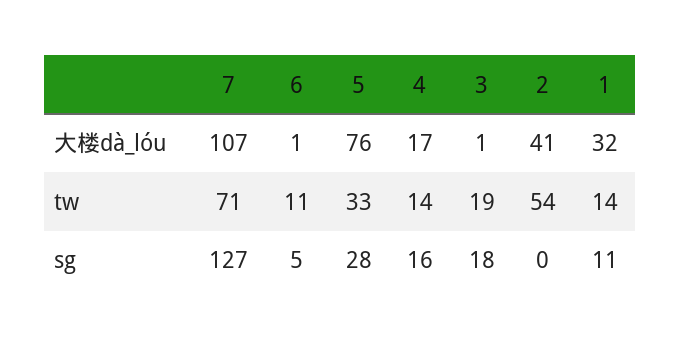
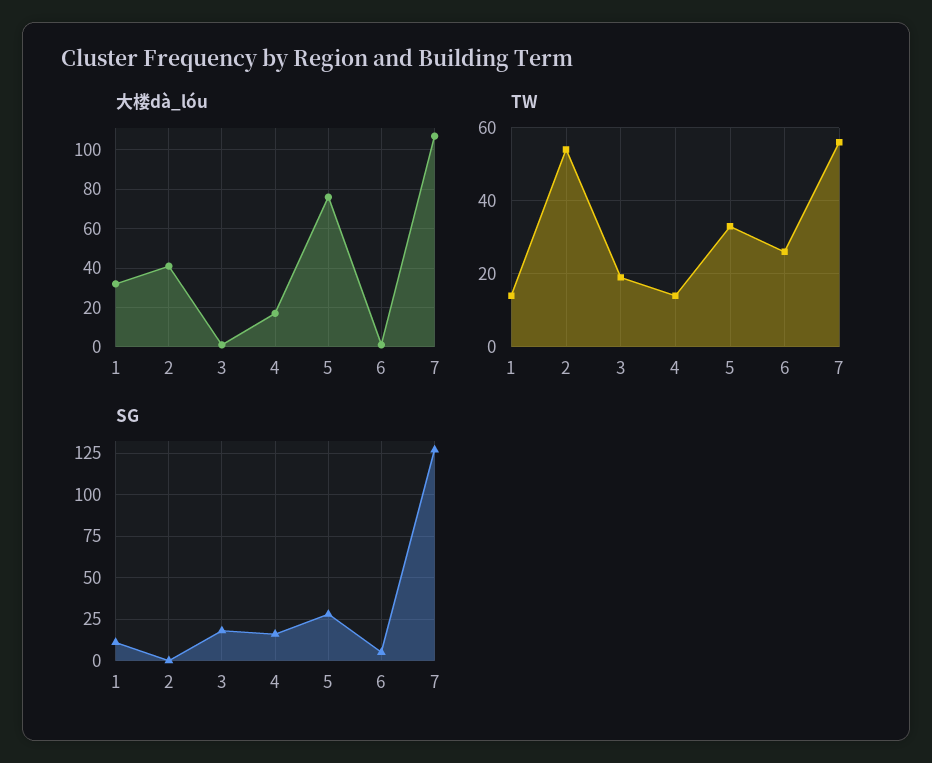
  {
    "大楼dà_lóu": {
      "7": 107,
      "6": 1,
      "5": 76,
      "4": 17,
      "3": 1,
      "2": 41,
      "1": 32
    },
    "tw": {
-     "7": 71,
+     "7": 55,
-     "6": 11,
+     "6": 25,
      "5": 33,
      "4": 14,
      "3": 19,
      "2": 54,
      "1": 14
    },
    "sg": {
      "7": 127,
      "6": 5,
      "5": 28,
      "4": 16,
      "3": 18,
      "2": 0,
      "1": 11
    }
  }

